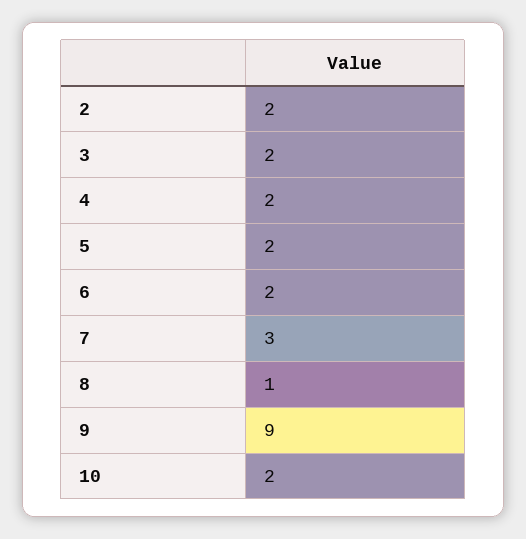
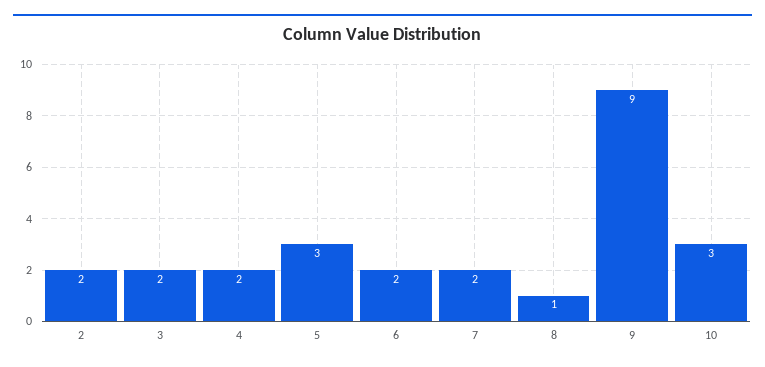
  {
    "2": 2,
    "3": 2,
    "4": 2,
-   "5": 2,
+   "5": 3,
    "6": 2,
-   "7": 3,
+   "7": 2,
    "8": 1,
    "9": 9,
-   "10": 2
+   "10": 3
  }

